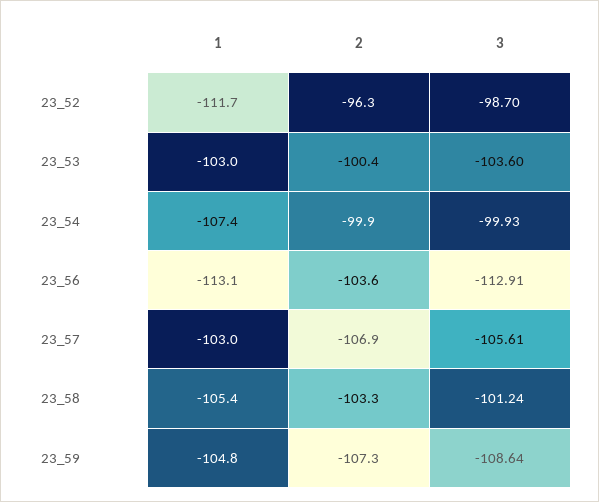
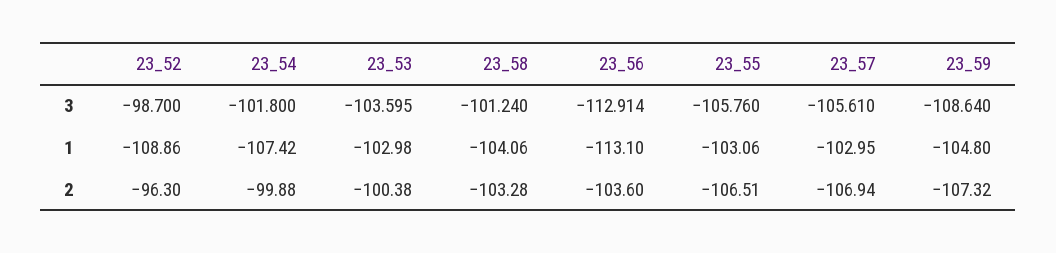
  {
    "1": {
-     "23_52": -111.7,
+     "23_52": -108.86,
      "23_53": -102.98,
      "23_54": -107.42,
      "23_56": -113.1,
      "23_57": -102.95,
-     "23_58": -105.4,
+     "23_58": -104.06,
-     "23_59": -104.8
+     "23_59": -104.8,
+     "23_55": -103.06
    },
    "2": {
      "23_52": -96.3,
      "23_53": -100.38,
      "23_54": -99.88,
      "23_56": -103.6,
      "23_57": -106.94,
      "23_58": -103.28,
-     "23_59": -107.32
+     "23_59": -107.32,
+     "23_55": -106.51
    },
    "3": {
      "23_52": -98.7,
      "23_53": -103.595,
-     "23_54": -99.93,
+     "23_54": -101.8,
      "23_56": -112.914,
      "23_57": -105.61,
      "23_58": -101.24,
-     "23_59": -108.64
+     "23_59": -108.64,
+     "23_55": -105.76
    }
  }

